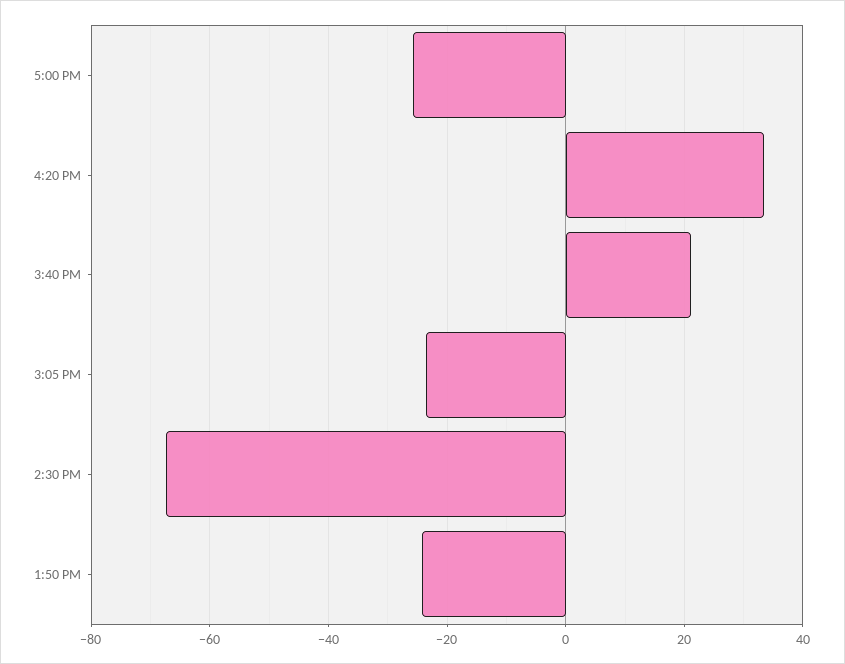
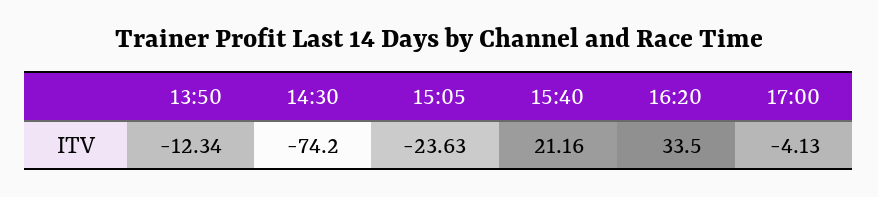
  {
-   "5:00 PM": -26,
+   "5:00 PM": -4.13,
    "4:20 PM": 33.5,
    "3:40 PM": 21.16,
    "3:05 PM": -23.63,
-   "2:30 PM": -68,
+   "2:30 PM": -74.2,
-   "1:50 PM": -24
+   "1:50 PM": -12.34
  }

